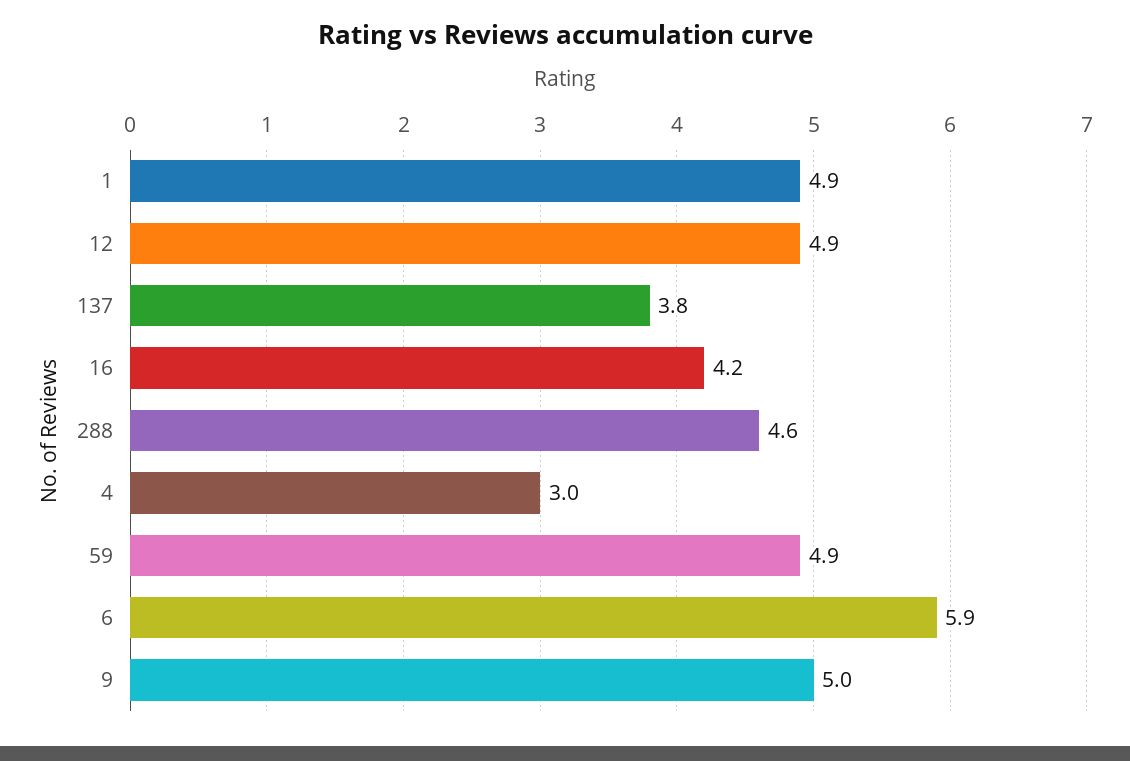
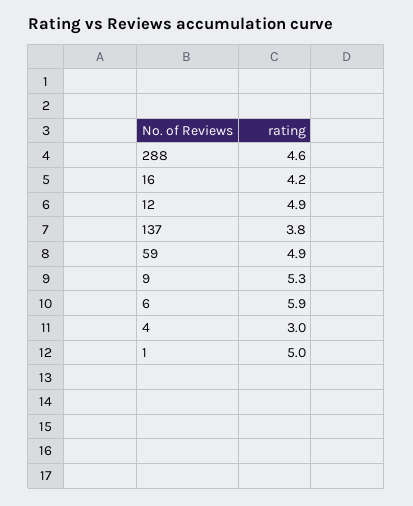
  {
-   "1": 4.9,
+   "1": 5,
    "12": 4.9,
    "137": 3.8,
    "16": 4.2,
    "288": 4.6,
    "4": 3,
    "59": 4.9,
    "6": 5.9,
-   "9": 5
+   "9": 5.3
  }

